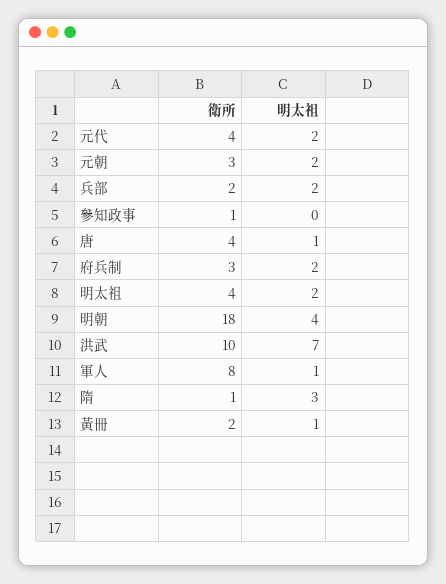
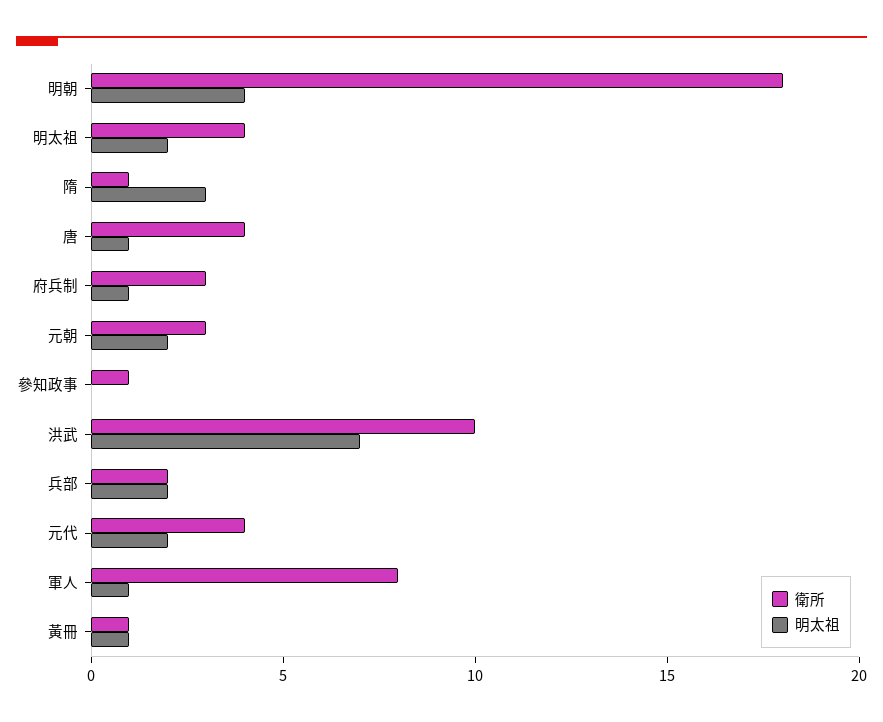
  {
    "衛所": {
      "元代": 4,
      "元朝": 3,
      "兵部": 2,
      "參知政事": 1,
      "唐": 4,
      "府兵制": 3,
      "明太祖": 4,
      "明朝": 18,
      "洪武": 10,
      "軍人": 8,
      "隋": 1,
-     "黃冊": 2
+     "黃冊": 1
    },
    "明太祖": {
      "元代": 2,
      "元朝": 2,
      "兵部": 2,
      "參知政事": 0,
      "唐": 1,
-     "府兵制": 2,
+     "府兵制": 1,
      "明太祖": 2,
      "明朝": 4,
      "洪武": 7,
      "軍人": 1,
      "隋": 3,
      "黃冊": 1
    }
  }

